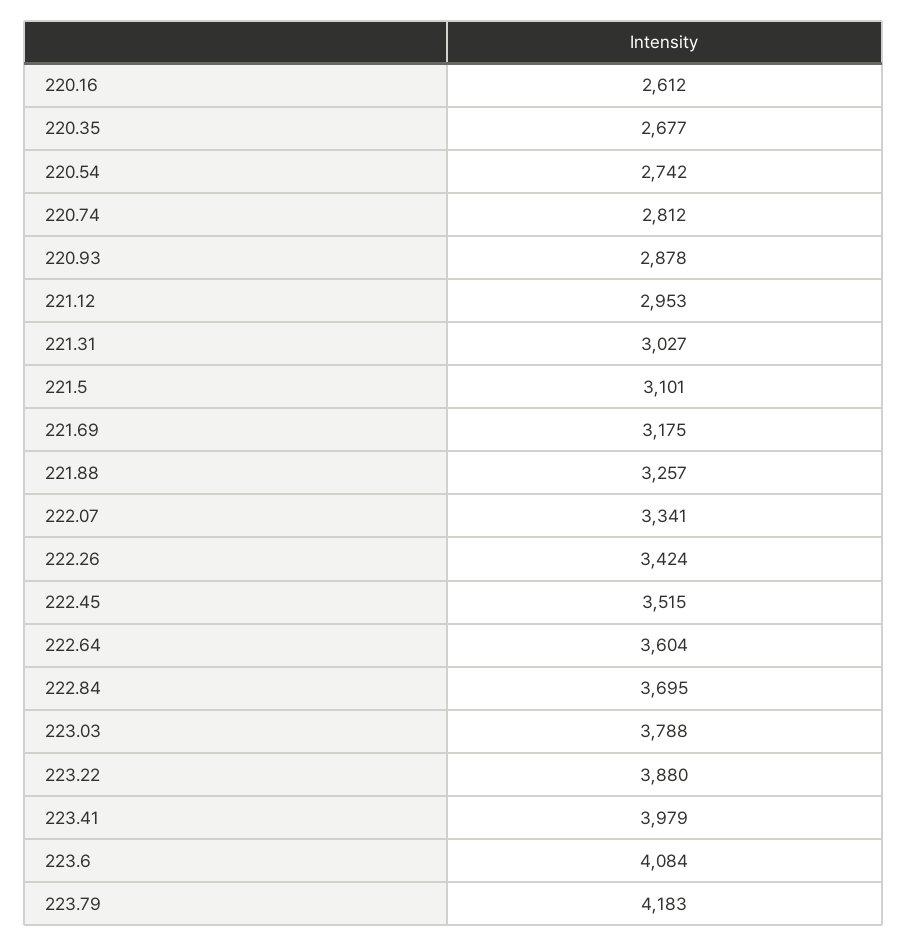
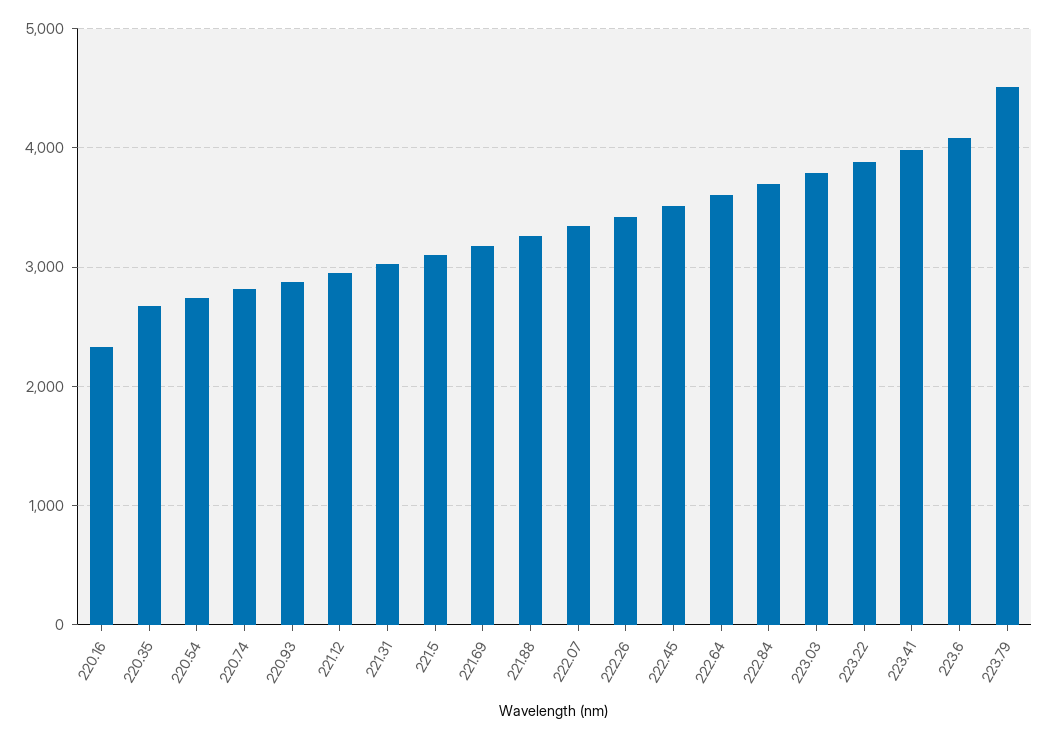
  {
-   "220.16": 2612,
+   "220.16": 2300,
    "220.35": 2677,
    "220.54": 2742,
    "220.74": 2812,
    "220.93": 2878,
    "221.12": 2953,
    "221.31": 3027,
    "221.5": 3101,
    "221.69": 3175,
    "221.88": 3257,
    "222.07": 3341,
    "222.26": 3424,
    "222.45": 3515,
    "222.64": 3604,
    "222.84": 3695,
    "223.03": 3788,
    "223.22": 3880,
    "223.41": 3979,
    "223.6": 4084,
-   "223.79": 4183
+   "223.79": 4500
  }

